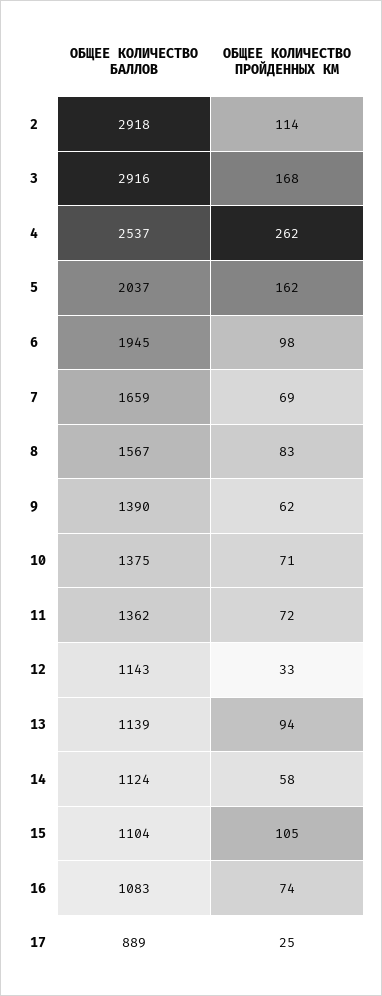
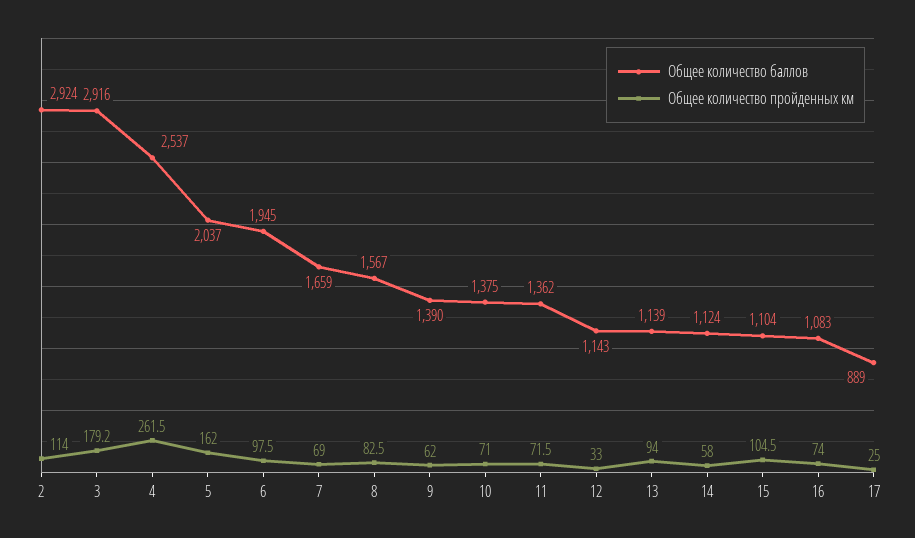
  {
    "ОБЩЕЕ КОЛИЧЕСТВО БАЛЛОВ": {
-     "2": 2918,
+     "2": 2924,
      "3": 2916,
      "4": 2537,
      "5": 2037,
      "6": 1945,
      "7": 1659,
      "8": 1567,
      "9": 1390,
      "10": 1375,
      "11": 1362,
      "12": 1143,
      "13": 1139,
      "14": 1124,
      "15": 1104,
      "16": 1083,
      "17": 889
    },
    "ОБЩЕЕ КОЛИЧЕСТВО ПРОЙДЕННЫХ КМ": {
      "2": 114,
-     "3": 168,
+     "3": 179.2,
      "4": 261.5,
      "5": 162,
      "6": 97.5,
      "7": 69,
      "8": 82.5,
      "9": 62,
      "10": 71,
      "11": 71.5,
      "12": 33,
      "13": 94,
      "14": 58,
      "15": 104.5,
      "16": 74,
      "17": 25
    }
  }

